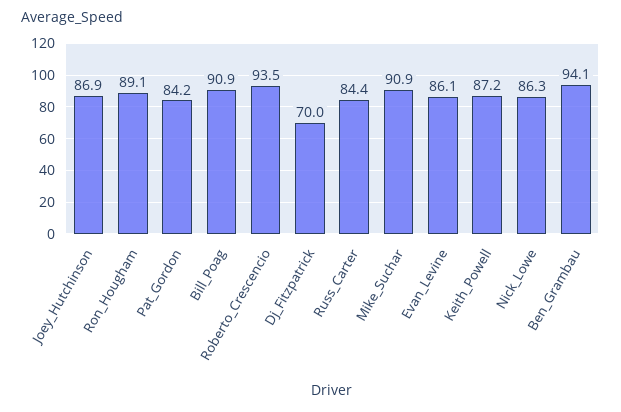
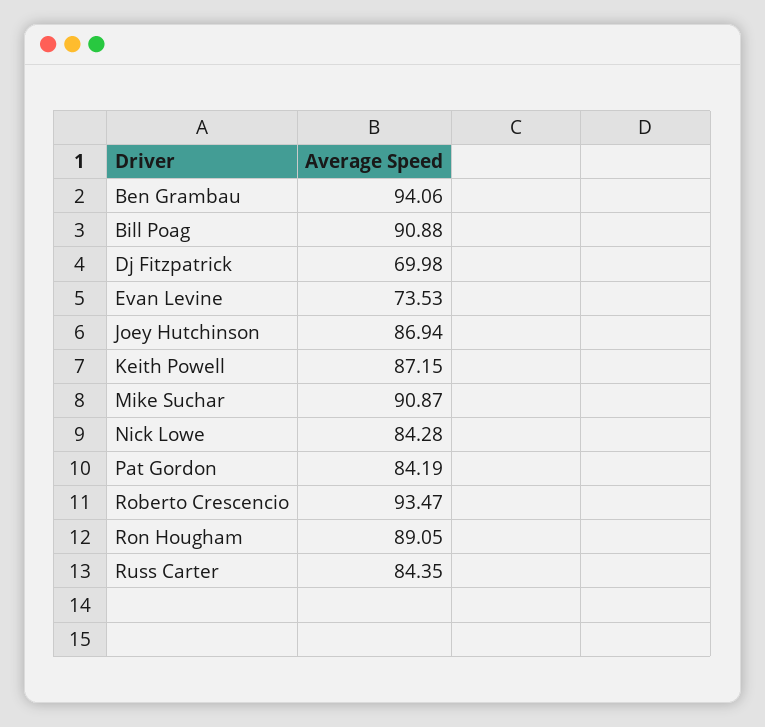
  {
    "Joey_Hutchinson": 86.94,
    "Ron_Hougham": 89.05,
    "Pat_Gordon": 84.19,
    "Bill_Poag": 90.88,
    "Roberto_Crescencio": 93.47,
    "Dj_Fitzpatrick": 69.98,
    "Russ_Carter": 84.35,
    "Mike_Suchar": 90.87,
-   "Evan_Levine": 86.1,
+   "Evan_Levine": 73.53,
    "Keith_Powell": 87.15,
-   "Nick_Lowe": 86.3,
+   "Nick_Lowe": 84.28,
    "Ben_Grambau": 94.06
  }

